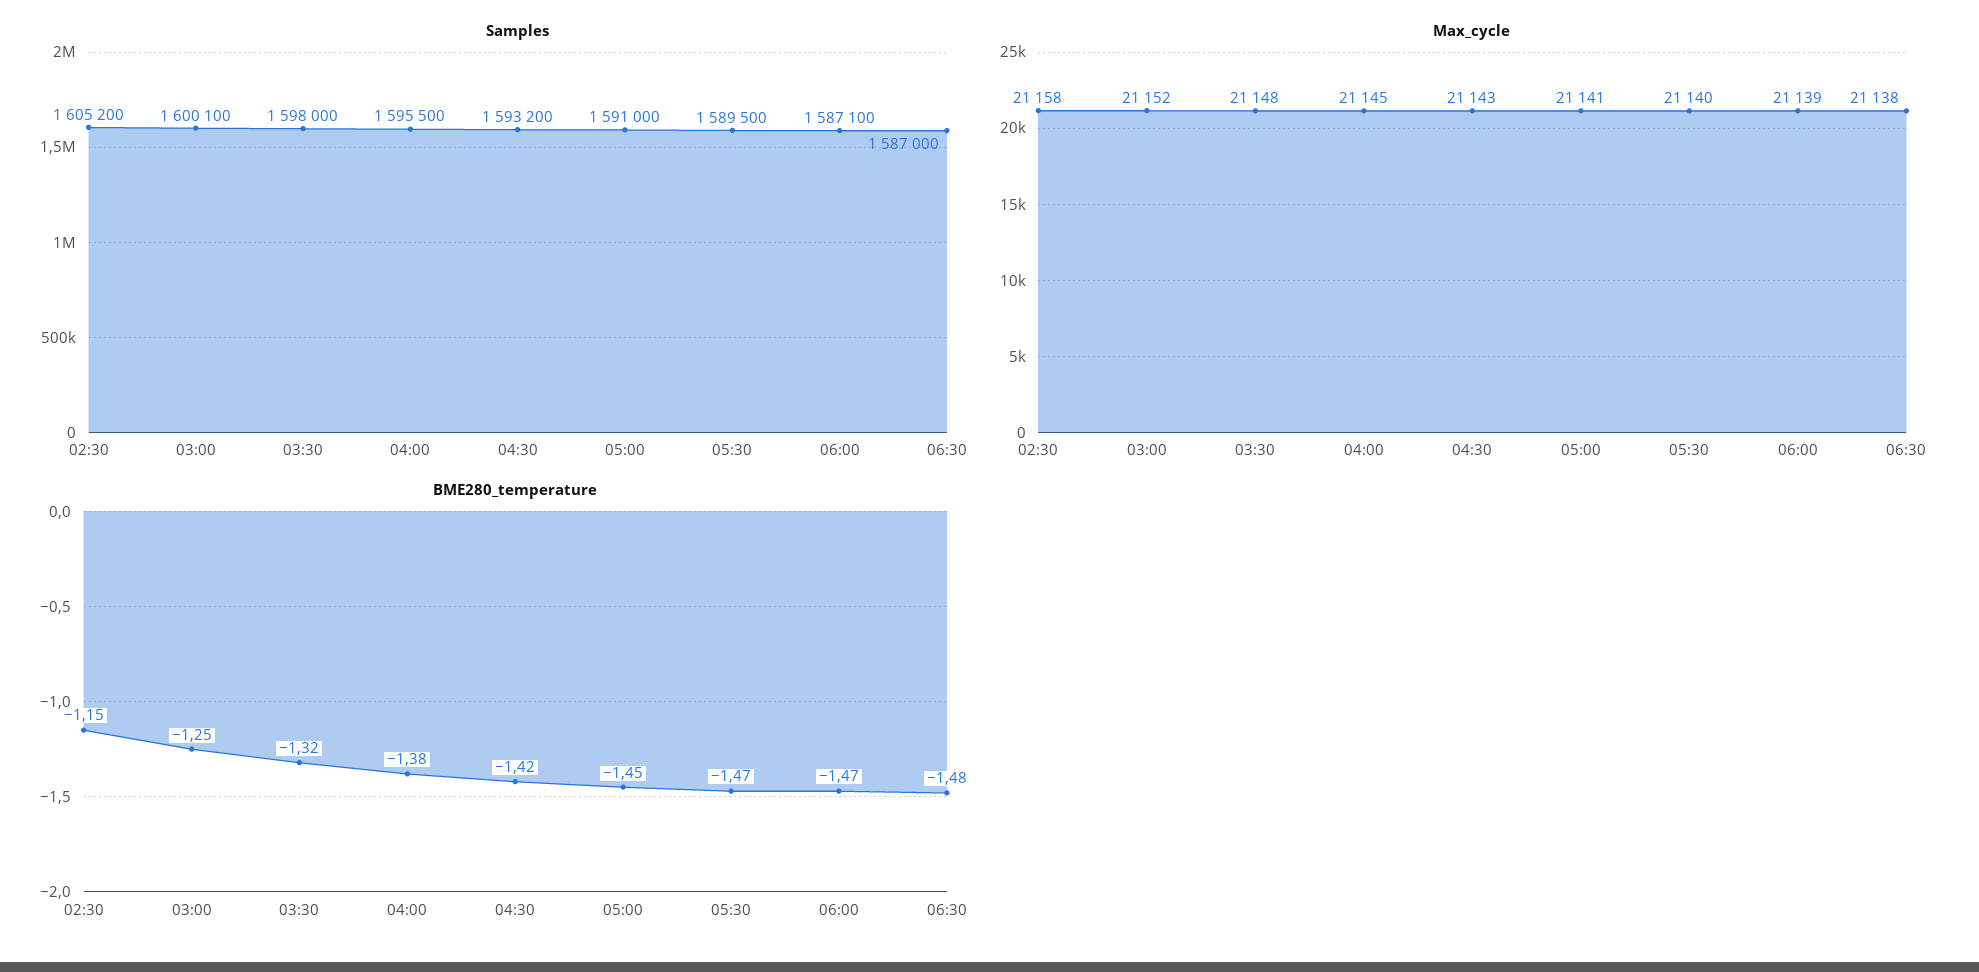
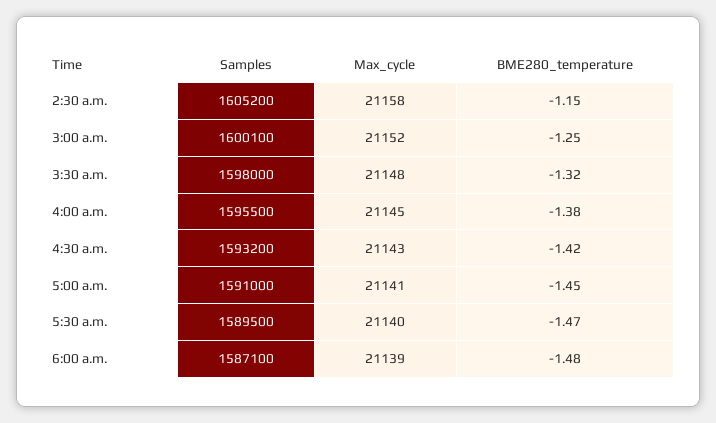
  {
    "Samples": {
      "02:30": 1605200,
      "03:00": 1600100,
      "03:30": 1598000,
      "04:00": 1595500,
      "04:30": 1593200,
      "05:00": 1591000,
      "05:30": 1589500,
-     "06:00": 1587100,
+     "06:00": 1587100
-     "06:30": 1587000
    },
    "Max_cycle": {
      "02:30": 21158,
      "03:00": 21152,
      "03:30": 21148,
      "04:00": 21145,
      "04:30": 21143,
      "05:00": 21141,
      "05:30": 21140,
-     "06:00": 21139,
+     "06:00": 21139
-     "06:30": 21138
    },
    "BME280_temperature": {
      "02:30": -1.15,
      "03:00": -1.25,
      "03:30": -1.32,
      "04:00": -1.38,
      "04:30": -1.42,
      "05:00": -1.45,
      "05:30": -1.47,
-     "06:00": -1.47,
+     "06:00": -1.48
-     "06:30": -1.48
    }
  }

